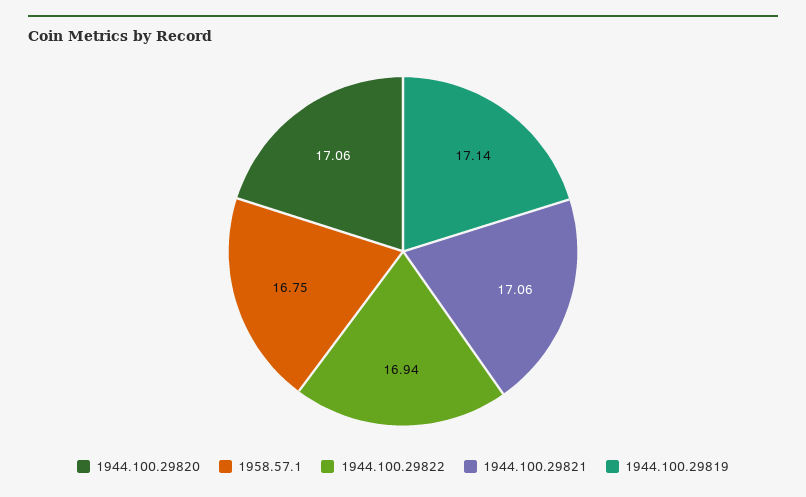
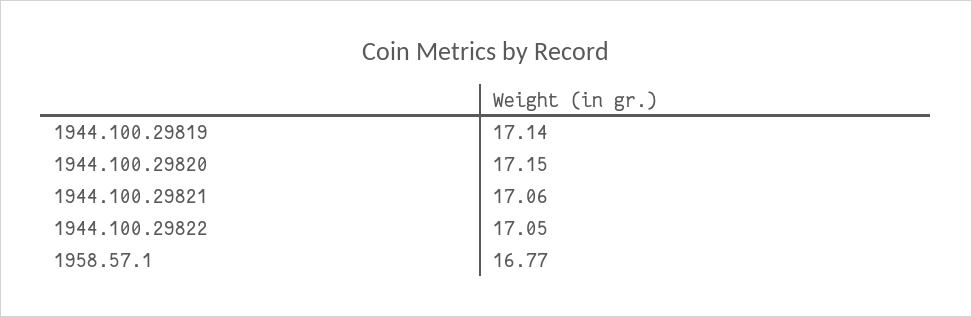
  {
-   "1944.100.29820": 17.06,
+   "1944.100.29820": 17.15,
-   "1958.57.1": 16.75,
+   "1958.57.1": 16.77,
-   "1944.100.29822": 16.94,
+   "1944.100.29822": 17.05,
    "1944.100.29821": 17.06,
    "1944.100.29819": 17.14
  }

